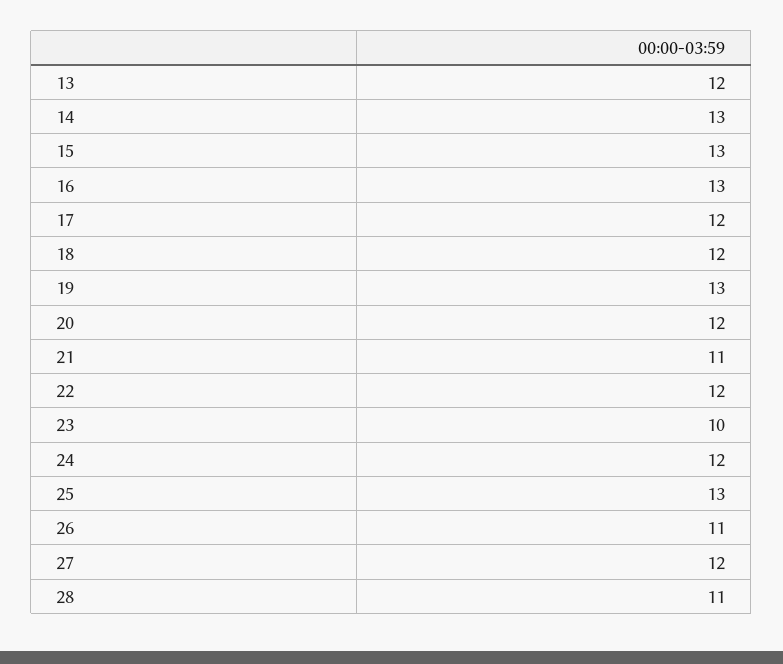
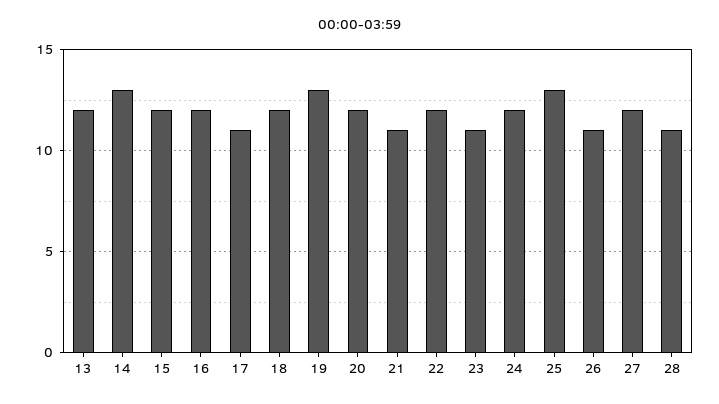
  {
    "13": 12,
    "14": 13,
-   "15": 13,
+   "15": 12,
-   "16": 13,
+   "16": 12,
-   "17": 12,
+   "17": 11,
    "18": 12,
    "19": 13,
    "20": 12,
    "21": 11,
    "22": 12,
-   "23": 10,
+   "23": 11,
    "24": 12,
    "25": 13,
    "26": 11,
    "27": 12,
    "28": 11
  }

